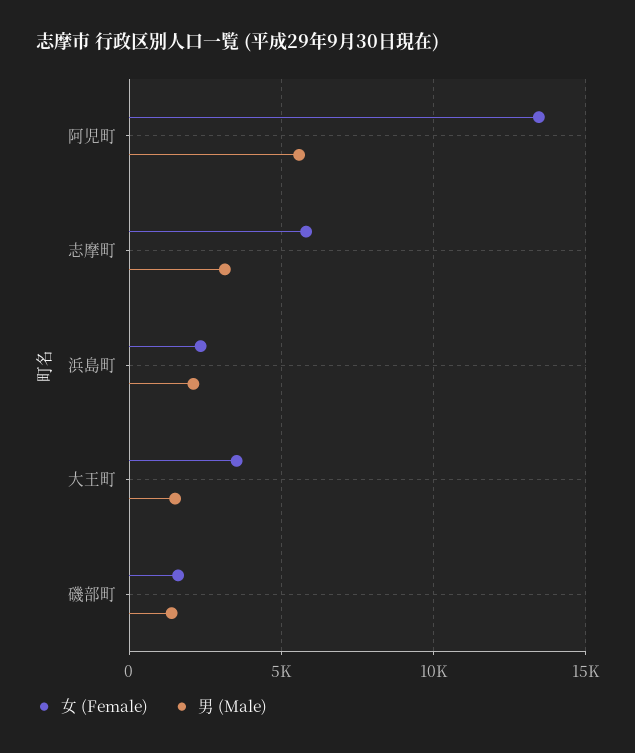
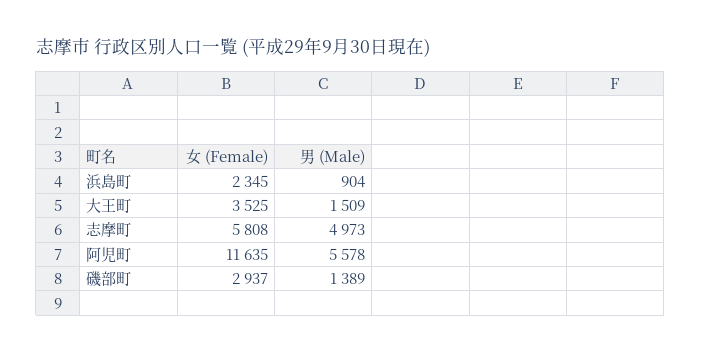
  {
    "女 (Female)": {
-     "阿児町": 13500,
+     "阿児町": 11635,
      "志摩町": 5808,
      "浜島町": 2345,
      "大王町": 3525,
-     "磯部町": 1500
+     "磯部町": 2937
    },
    "男 (Male)": {
      "阿児町": 5578,
-     "志摩町": 3000,
+     "志摩町": 4973,
-     "浜島町": 2000,
+     "浜島町": 904,
      "大王町": 1509,
      "磯部町": 1389
    }
  }

